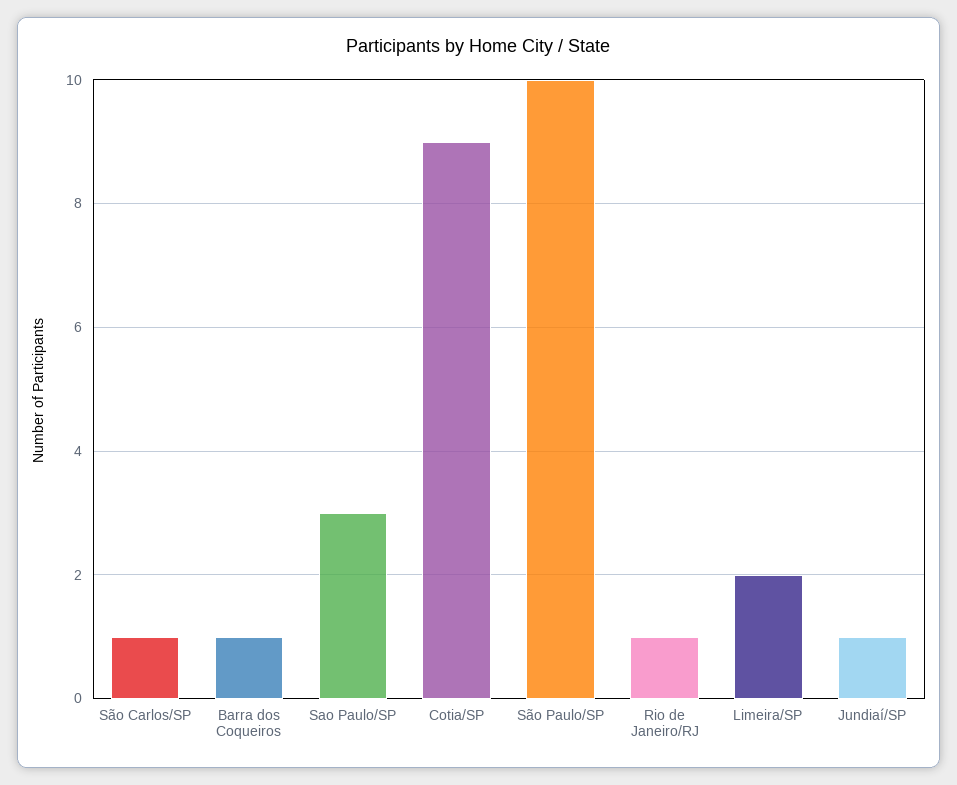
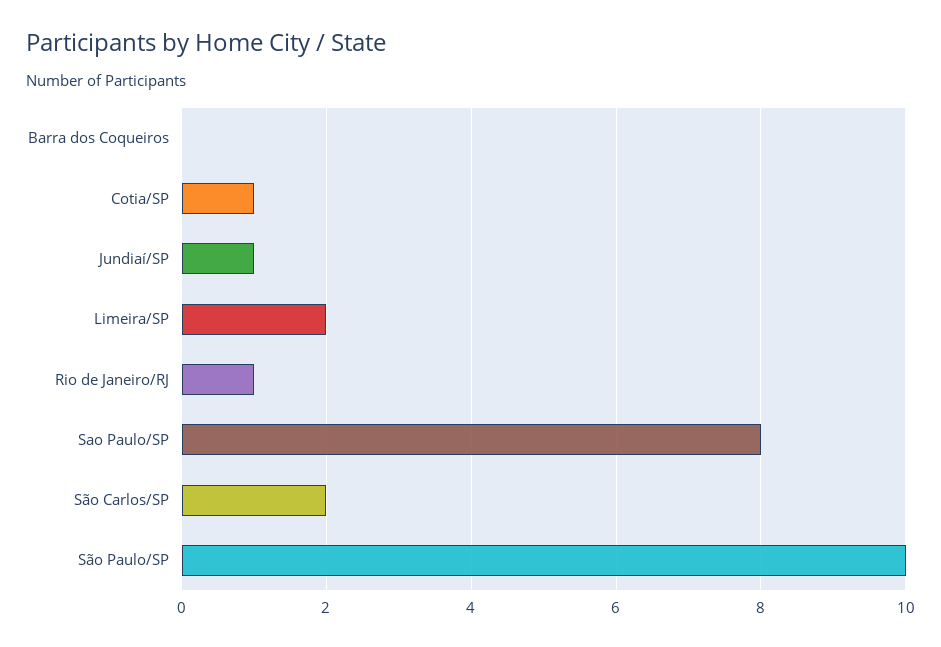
  {
-   "São Carlos/SP": 1,
+   "São Carlos/SP": 2,
-   "Barra dos Coqueiros": 1,
+   "Barra dos Coqueiros": 0,
-   "Sao Paulo/SP": 3,
+   "Sao Paulo/SP": 8,
-   "Cotia/SP": 9,
+   "Cotia/SP": 1,
    "São Paulo/SP": 10,
    "Rio de Janeiro/RJ": 1,
    "Limeira/SP": 2,
    "Jundiaí/SP": 1
  }

